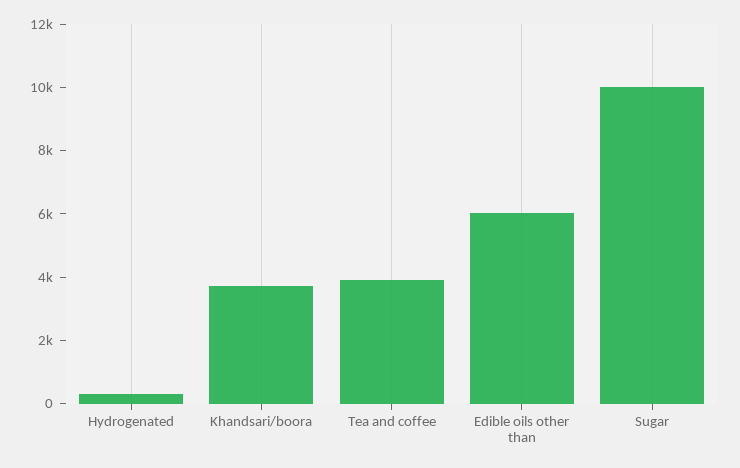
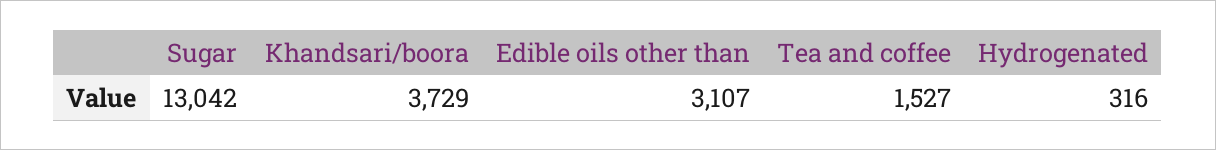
  {
    "Hydrogenated": 316,
    "Khandsari/boora": 3729,
-   "Tea and coffee": 4000,
+   "Tea and coffee": 1527,
-   "Edible oils other than": 6000,
+   "Edible oils other than": 3107,
-   "Sugar": 10000
+   "Sugar": 13042
  }

